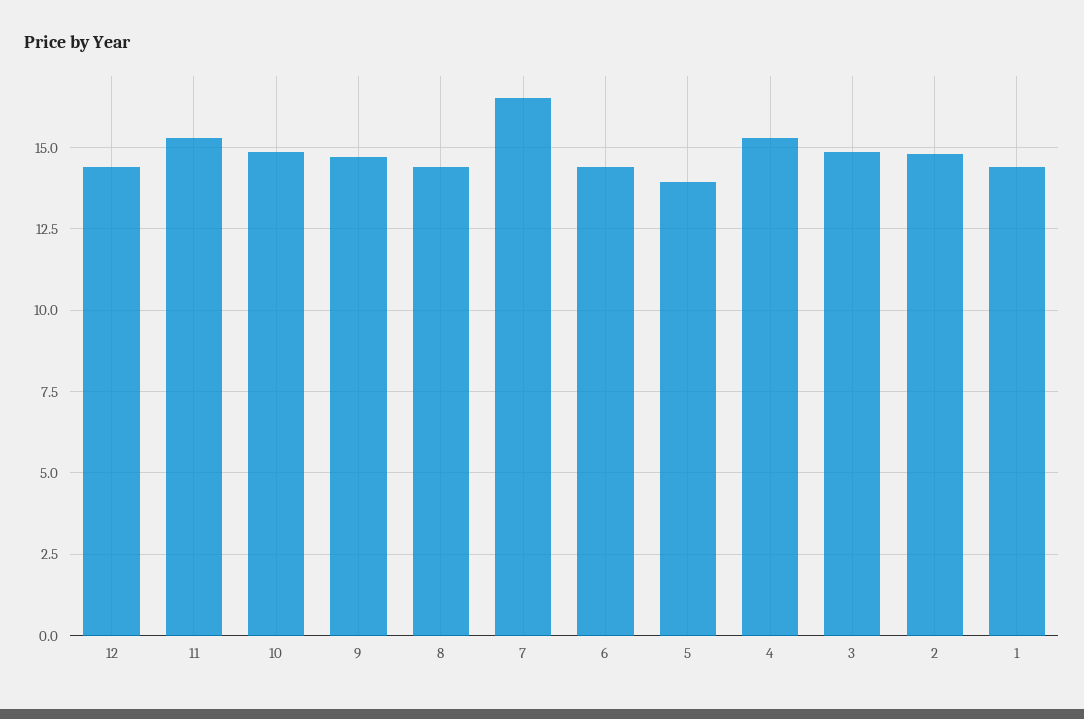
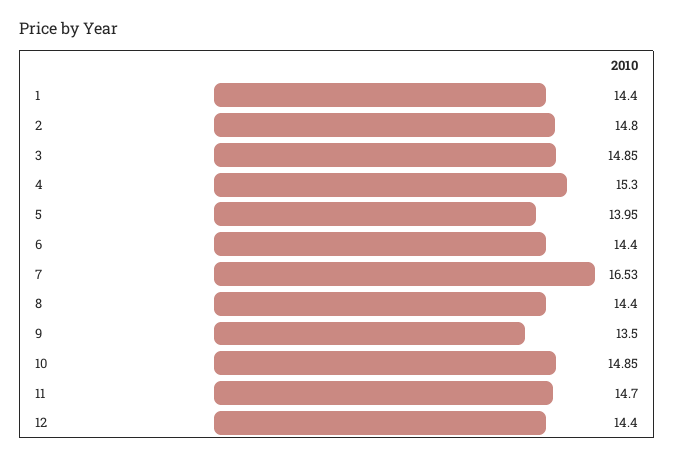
  {
    "12": 14.4,
-   "11": 15.25,
+   "11": 14.7,
    "10": 14.85,
-   "9": 14.75,
+   "9": 13.5,
    "8": 14.4,
    "7": 16.53,
    "6": 14.4,
    "5": 13.95,
    "4": 15.3,
    "3": 14.85,
    "2": 14.8,
    "1": 14.4
  }

